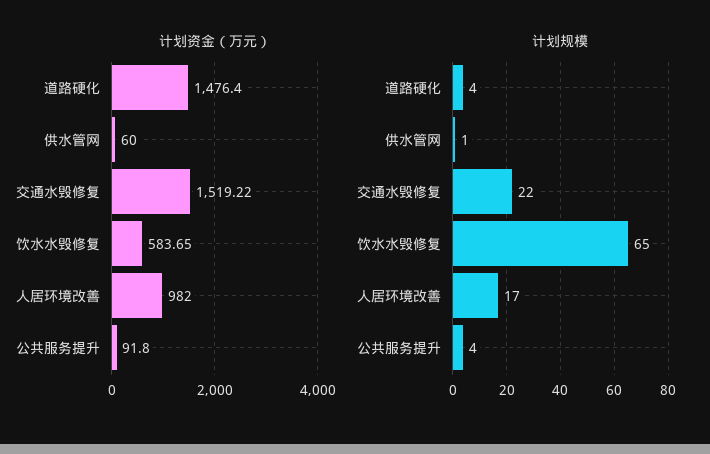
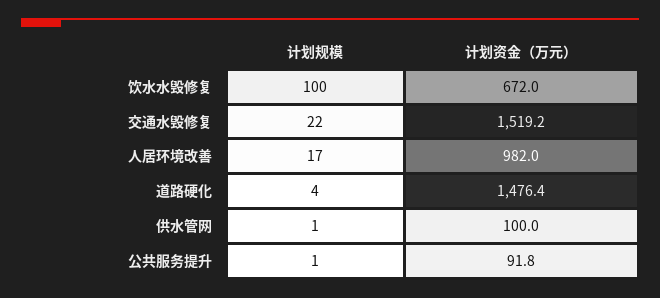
  {
    "计划资金（万元）": {
      "道路硬化": 1476.4,
-     "供水管网": 60,
+     "供水管网": 100,
      "交通水毁修复": 1519.22,
-     "饮水水毁修复": 583.65,
+     "饮水水毁修复": 672,
      "人居环境改善": 982,
      "公共服务提升": 91.8
    },
    "计划规模": {
      "道路硬化": 4,
      "供水管网": 1,
      "交通水毁修复": 22,
-     "饮水水毁修复": 65,
+     "饮水水毁修复": 100,
      "人居环境改善": 17,
-     "公共服务提升": 4
+     "公共服务提升": 1
    }
  }

